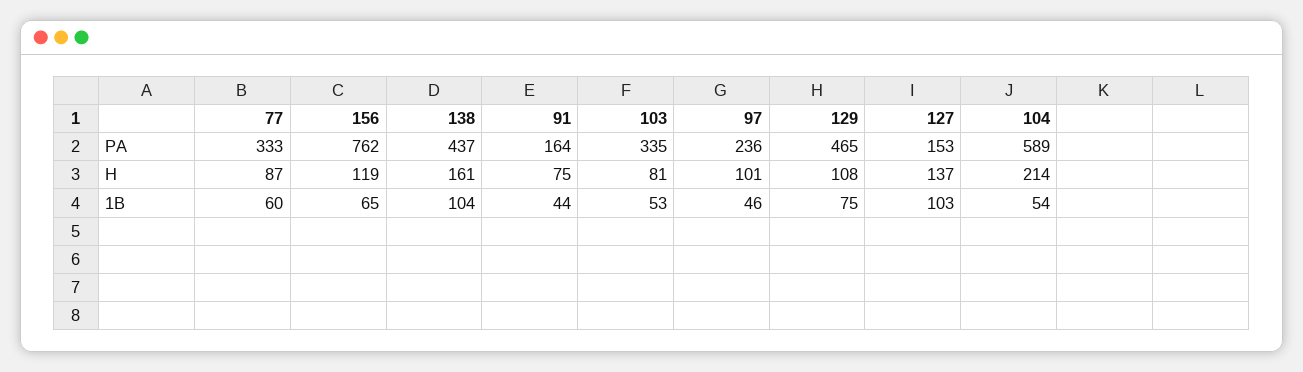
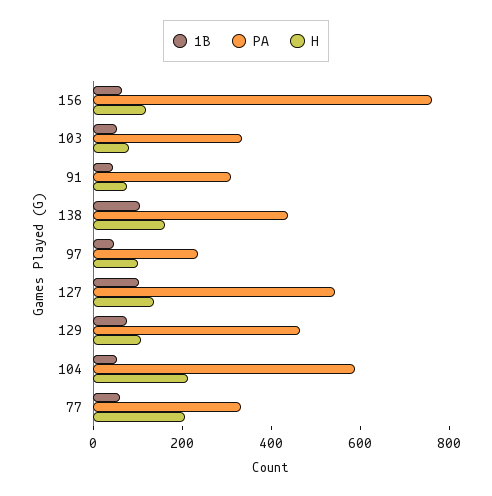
  {
    "PA": {
      "77": 333,
      "156": 762,
      "138": 437,
-     "91": 164,
+     "91": 300,
      "103": 335,
      "97": 236,
      "129": 465,
-     "127": 153,
+     "127": 550,
      "104": 589
    },
    "H": {
-     "77": 87,
+     "77": 200,
      "156": 119,
      "138": 161,
      "91": 75,
      "103": 81,
      "97": 101,
      "129": 108,
      "127": 137,
      "104": 214
    },
    "1B": {
      "77": 60,
      "156": 65,
      "138": 104,
      "91": 44,
      "103": 53,
      "97": 46,
      "129": 75,
      "127": 103,
      "104": 54
    }
  }

